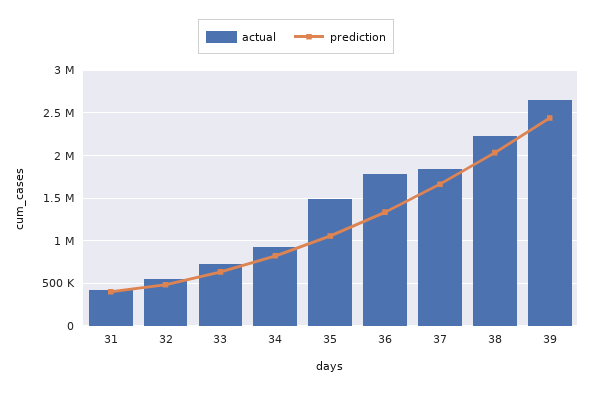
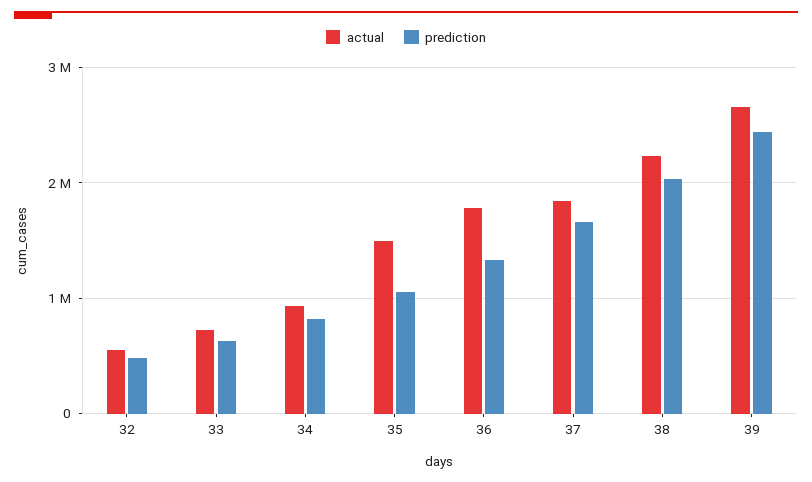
  {
    "actual": {
-     "31": 400000,
      "32": 600000,
      "33": 700000,
      "34": 900000,
      "35": 1500000,
      "36": 1800000,
      "37": 1800000,
      "38": 2200000,
      "39": 2700000
    },
    "prediction": {
-     "31": 400000,
      "32": 500000,
      "33": 600000,
      "34": 800000,
      "35": 1100000,
      "36": 1300000,
      "37": 1700000,
      "38": 2000000,
      "39": 2400000
    }
  }

